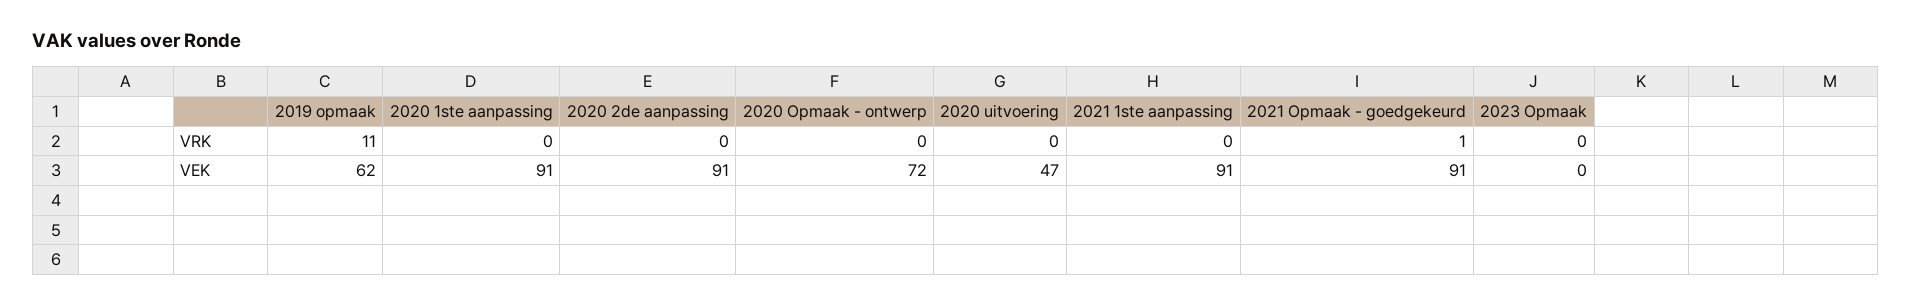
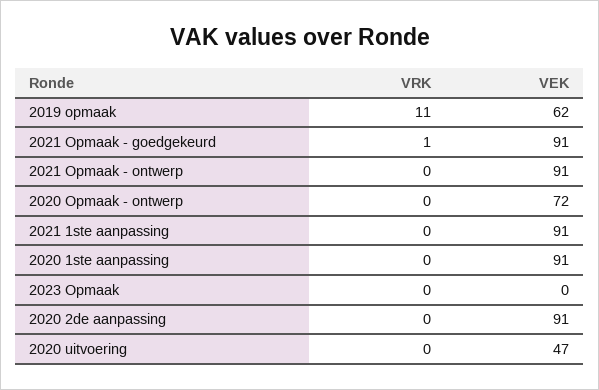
  {
    "2019 opmaak": {
      "VRK": 11,
      "VEK": 62
    },
    "2020 1ste aanpassing": {
      "VRK": 0,
      "VEK": 91
    },
    "2020 2de aanpassing": {
      "VRK": 0,
      "VEK": 91
    },
    "2020 Opmaak - ontwerp": {
      "VRK": 0,
      "VEK": 72
    },
    "2020 uitvoering": {
      "VRK": 0,
      "VEK": 47
    },
    "2021 1ste aanpassing": {
      "VRK": 0,
      "VEK": 91
    },
    "2021 Opmaak - goedgekeurd": {
      "VRK": 1,
      "VEK": 91
    },
    "2023 Opmaak": {
      "VRK": 0,
      "VEK": 0
-   }
+   },
+   "2021 Opmaak - ontwerp": {
+     "VRK": 0,
+     "VEK": 91
+   }
  }

